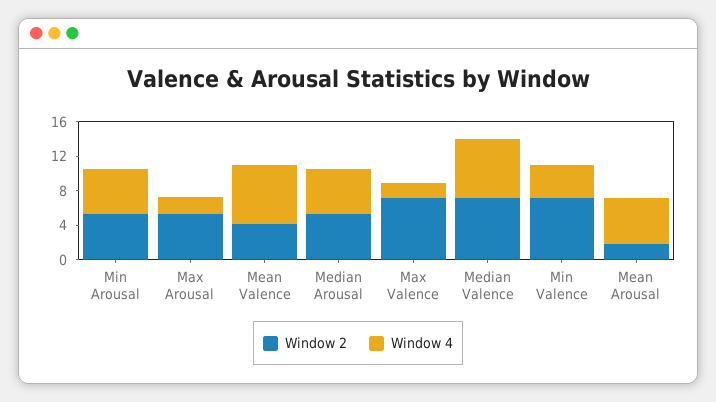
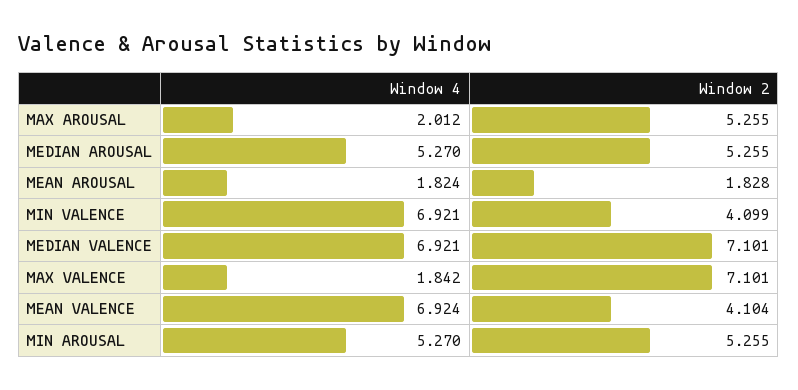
  {
    "Window 2": {
      "Min Arousal": 5.255,
      "Max Arousal": 5.255,
      "Mean Valence": 4.104,
      "Median Arousal": 5.255,
      "Max Valence": 7.101,
      "Median Valence": 7.101,
-     "Min Valence": 7,
+     "Min Valence": 4.099,
      "Mean Arousal": 1.828
    },
    "Window 4": {
      "Min Arousal": 5.27,
      "Max Arousal": 2.012,
      "Mean Valence": 6.924,
      "Median Arousal": 5.27,
      "Max Valence": 1.842,
      "Median Valence": 6.921,
-     "Min Valence": 4,
+     "Min Valence": 6.921,
-     "Mean Arousal": 5
+     "Mean Arousal": 1.824
    }
  }

